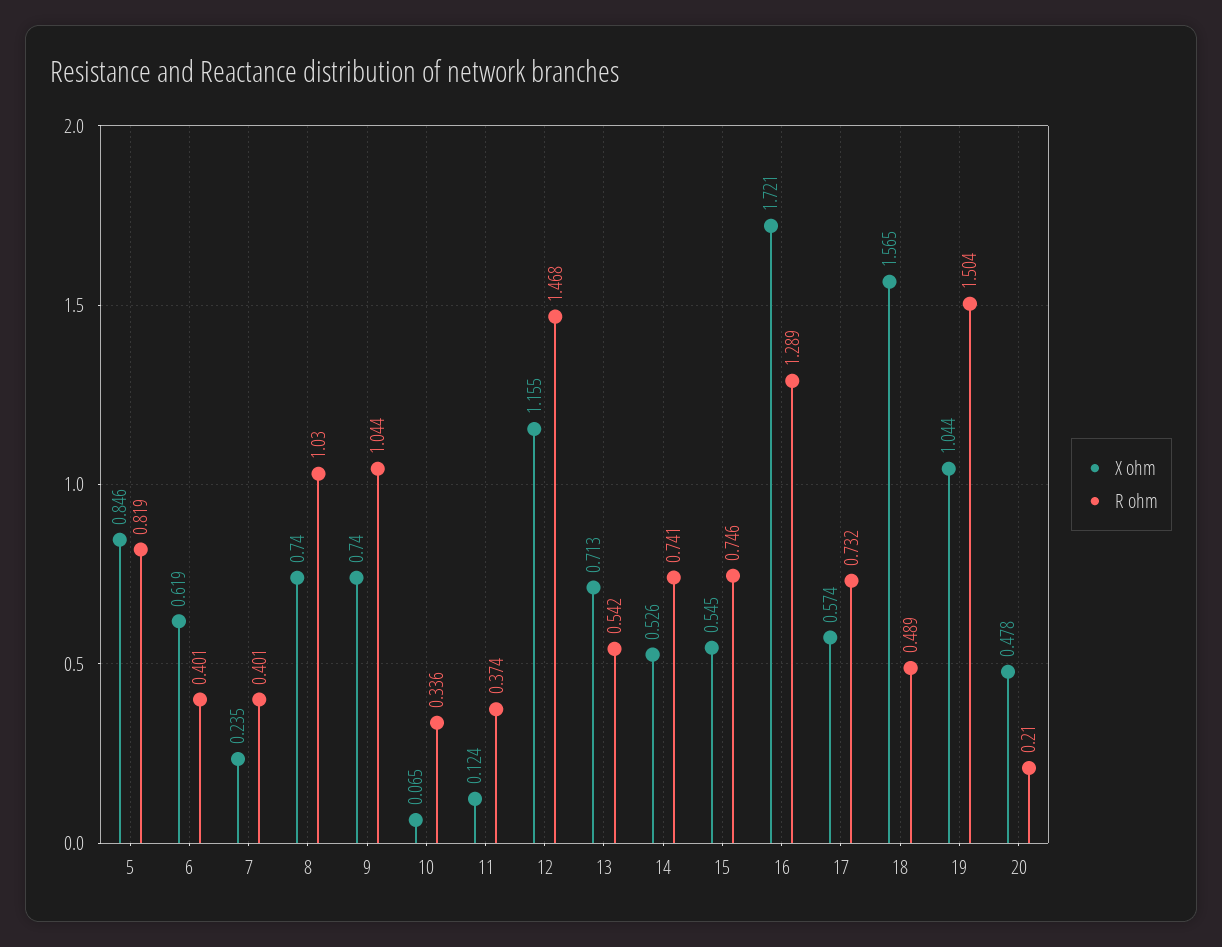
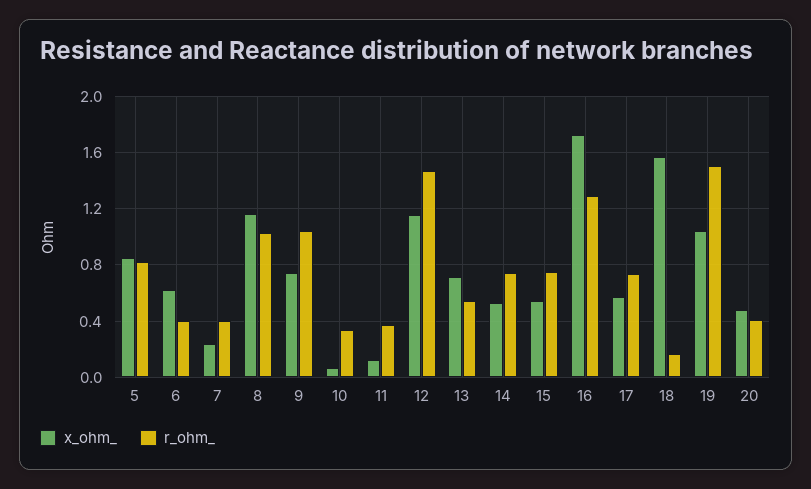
  {
    "X ohm": {
      "5": 0.846,
      "6": 0.619,
      "7": 0.235,
-     "8": 0.74,
+     "8": 1.15,
      "9": 0.74,
      "10": 0.065,
      "11": 0.124,
      "12": 1.155,
      "13": 0.713,
      "14": 0.526,
      "15": 0.545,
      "16": 1.721,
      "17": 0.574,
      "18": 1.565,
      "19": 1.044,
      "20": 0.478
    },
    "R ohm": {
      "5": 0.819,
      "6": 0.401,
      "7": 0.401,
      "8": 1.03,
      "9": 1.044,
      "10": 0.336,
      "11": 0.374,
      "12": 1.468,
      "13": 0.542,
      "14": 0.741,
      "15": 0.746,
      "16": 1.289,
      "17": 0.732,
-     "18": 0.489,
+     "18": 0.15,
      "19": 1.504,
-     "20": 0.21
+     "20": 0.4
    }
  }

